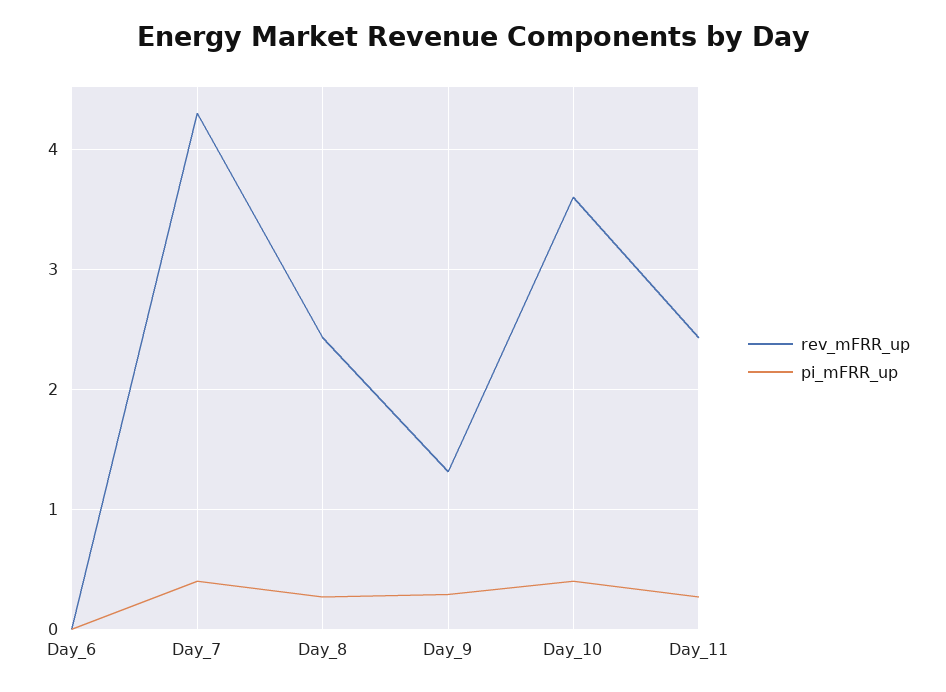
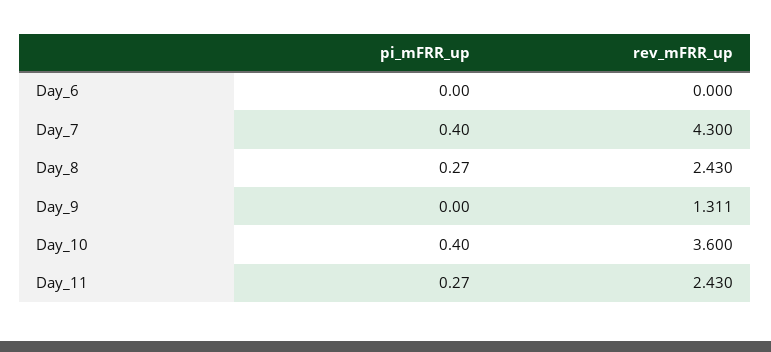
  {
    "rev_mFRR_up": {
      "Day_6": 0,
      "Day_7": 4.3,
      "Day_8": 2.43,
      "Day_9": 1.311,
      "Day_10": 3.6,
      "Day_11": 2.43
    },
    "pi_mFRR_up": {
      "Day_6": 0,
      "Day_7": 0.4,
      "Day_8": 0.27,
-     "Day_9": 0.3,
+     "Day_9": 0,
      "Day_10": 0.4,
      "Day_11": 0.27
    }
  }

